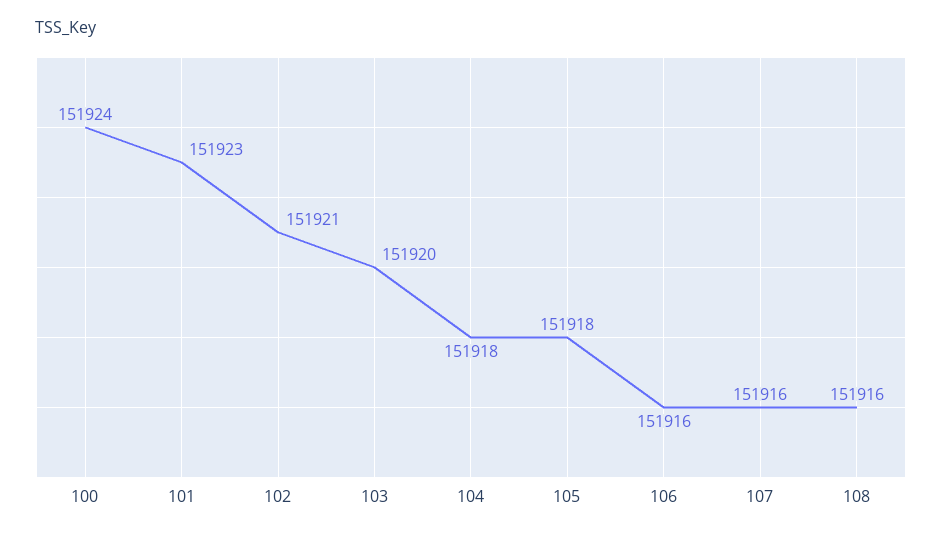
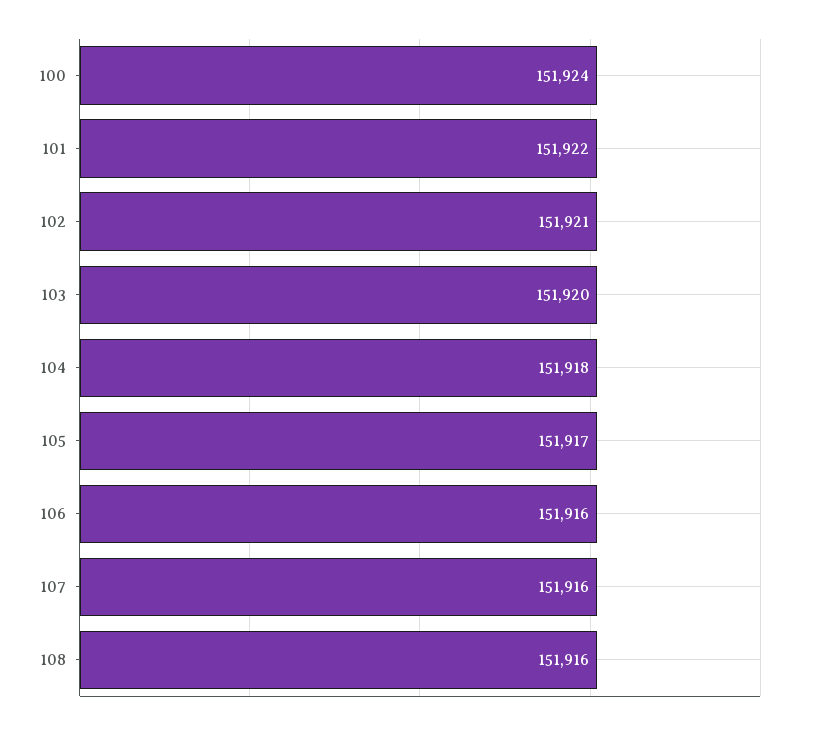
  {
    "100": 151924,
-   "101": 151923,
+   "101": 151922,
    "102": 151921,
    "103": 151920,
    "104": 151918,
-   "105": 151918,
+   "105": 151917,
    "106": 151916,
    "107": 151916,
    "108": 151916
  }

